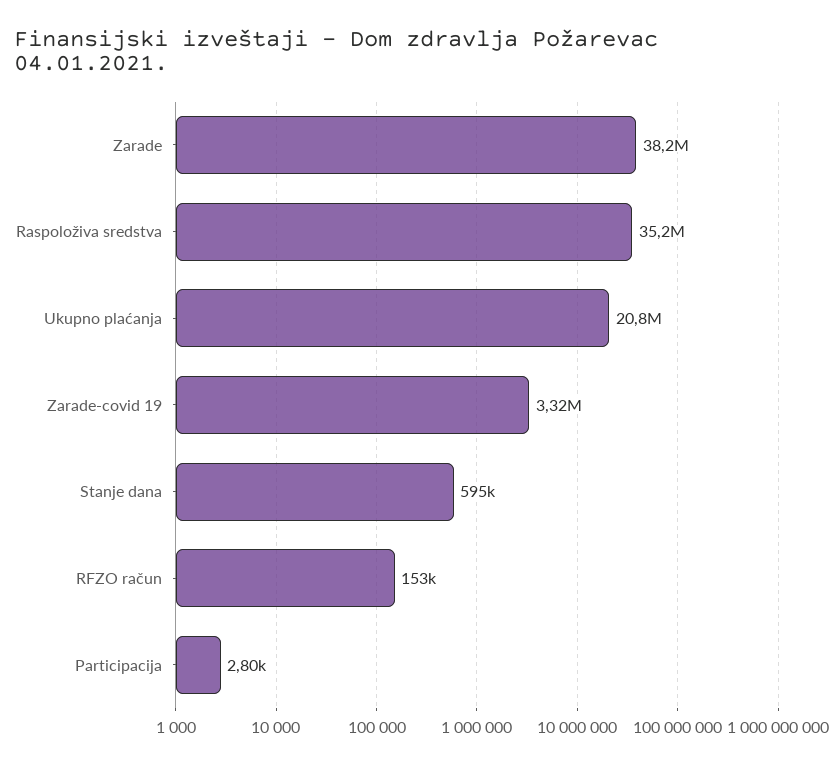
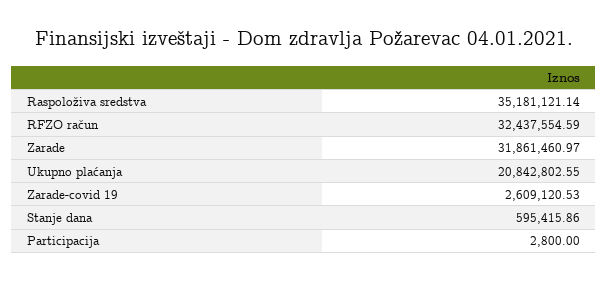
  {
-   "Zarade": 38200000,
+   "Zarade": 31861460.97,
    "Raspoloživa sredstva": 35181121.14,
    "Ukupno plaćanja": 20842802.55,
-   "Zarade-covid 19": 3320000,
+   "Zarade-covid 19": 2609120.53,
    "Stanje dana": 595415.86,
-   "RFZO račun": 153000,
+   "RFZO račun": 32437554.59,
    "Participacija": 2800
  }

